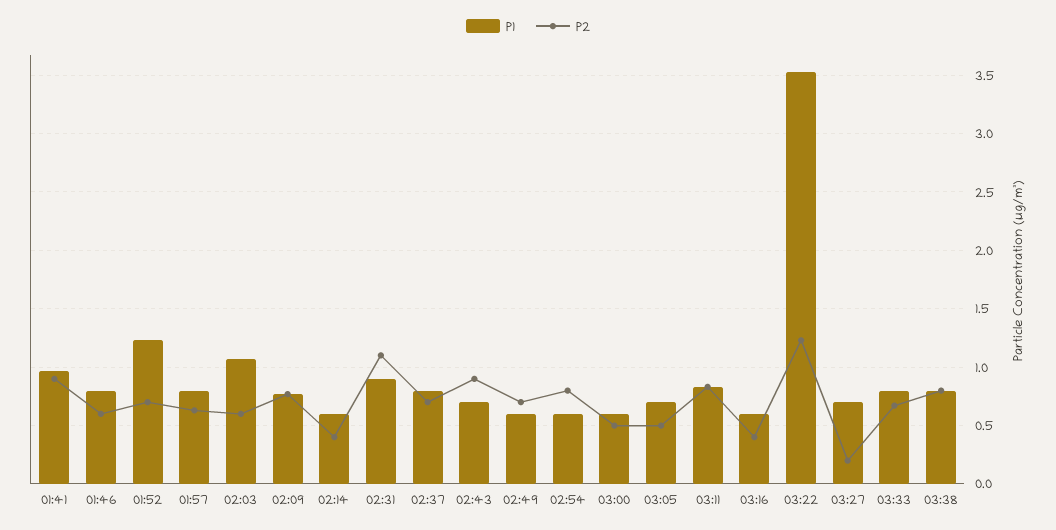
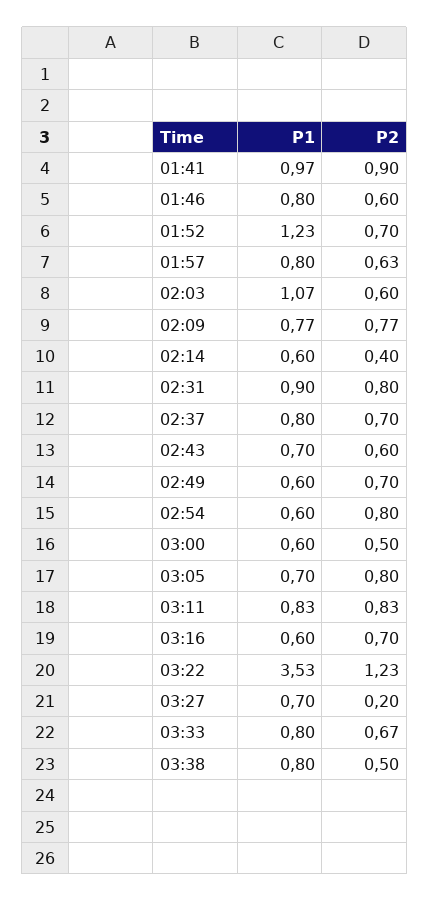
  {
    "P1": {
      "01:41": 0.97,
      "01:46": 0.8,
      "01:52": 1.23,
      "01:57": 0.8,
      "02:03": 1.07,
      "02:09": 0.77,
      "02:14": 0.6,
      "02:31": 0.9,
      "02:37": 0.8,
      "02:43": 0.7,
      "02:49": 0.6,
      "02:54": 0.6,
      "03:00": 0.6,
      "03:05": 0.7,
      "03:11": 0.83,
      "03:16": 0.6,
      "03:22": 3.53,
      "03:27": 0.7,
      "03:33": 0.8,
      "03:38": 0.8
    },
    "P2": {
      "01:41": 0.9,
      "01:46": 0.6,
      "01:52": 0.7,
      "01:57": 0.63,
      "02:03": 0.6,
      "02:09": 0.77,
      "02:14": 0.4,
-     "02:31": 1.1,
+     "02:31": 0.8,
      "02:37": 0.7,
-     "02:43": 0.9,
+     "02:43": 0.6,
      "02:49": 0.7,
      "02:54": 0.8,
      "03:00": 0.5,
-     "03:05": 0.5,
+     "03:05": 0.8,
      "03:11": 0.83,
-     "03:16": 0.4,
+     "03:16": 0.7,
      "03:22": 1.23,
      "03:27": 0.2,
      "03:33": 0.67,
-     "03:38": 0.8
+     "03:38": 0.5
    }
  }

